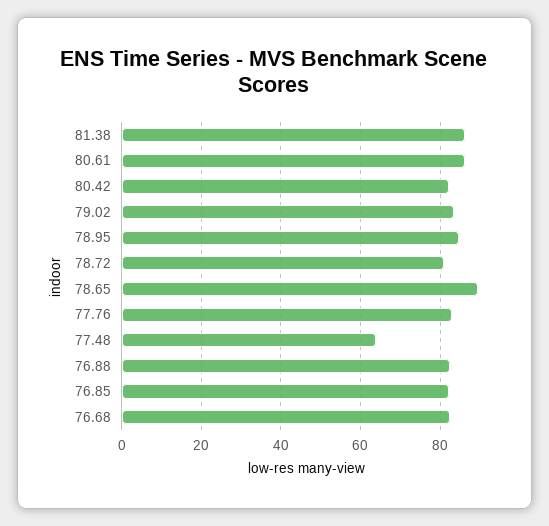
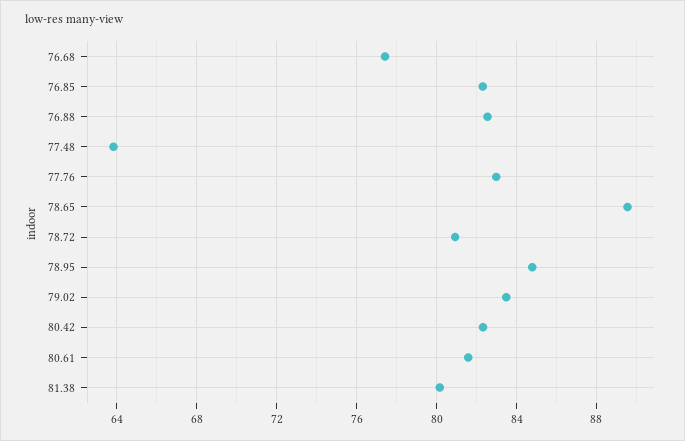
  {
-   "81.38": 86,
+   "81.38": 80,
-   "80.61": 86,
+   "80.61": 81.5,
    "80.42": 82.5,
    "79.02": 83.5,
    "78.95": 85,
    "78.72": 81,
    "78.65": 89.5,
    "77.76": 83,
    "77.48": 64,
    "76.88": 82.5,
    "76.85": 82.5,
-   "76.68": 82
+   "76.68": 77.5
  }

